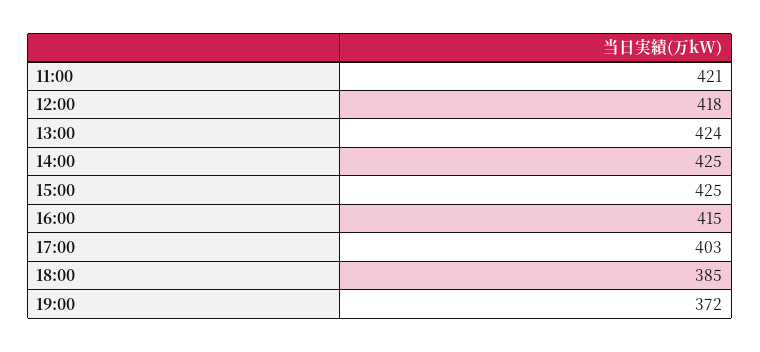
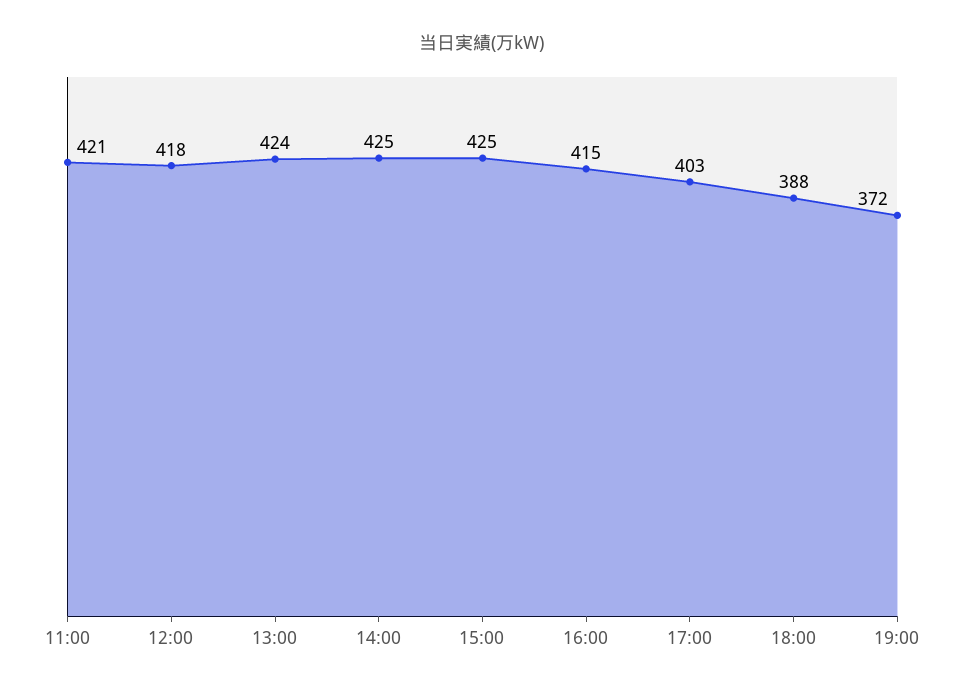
  {
    "11:00": 421,
    "12:00": 418,
    "13:00": 424,
    "14:00": 425,
    "15:00": 425,
    "16:00": 415,
    "17:00": 403,
-   "18:00": 385,
+   "18:00": 388,
    "19:00": 372
  }

